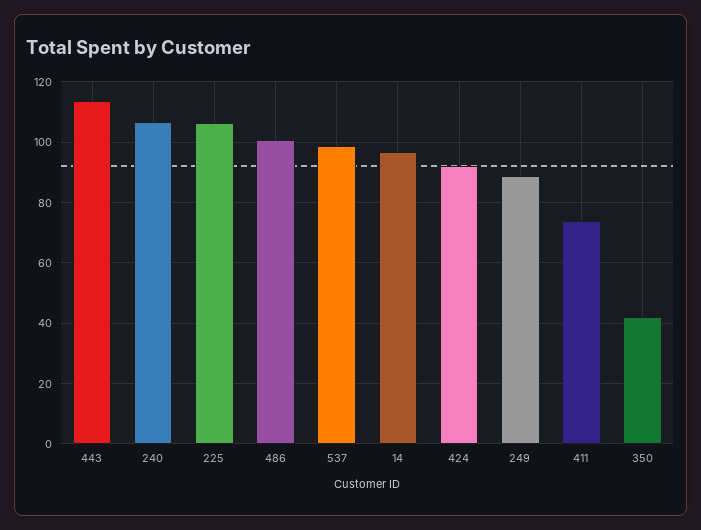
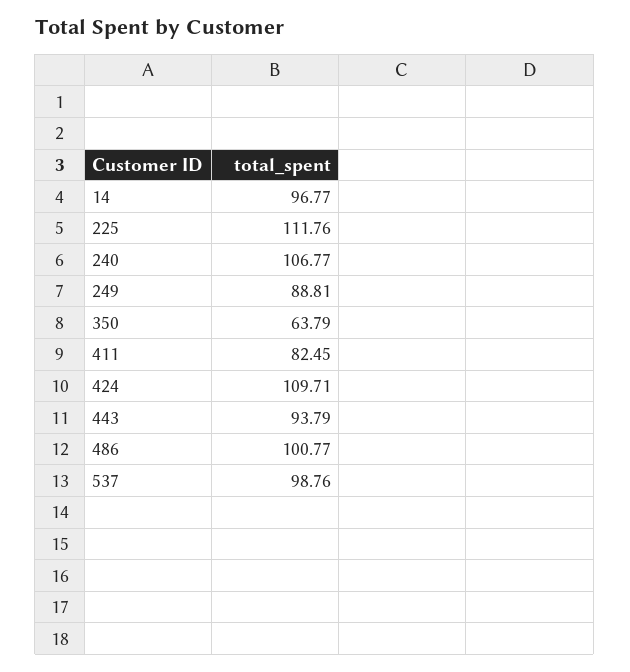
  {
-   "443": 114,
+   "443": 93.79,
    "240": 106.77,
-   "225": 106,
+   "225": 111.76,
    "486": 100.77,
    "537": 98.76,
    "14": 96.77,
-   "424": 92,
+   "424": 109.71,
    "249": 88.81,
-   "411": 74,
+   "411": 82.45,
-   "350": 42
+   "350": 63.79
  }

